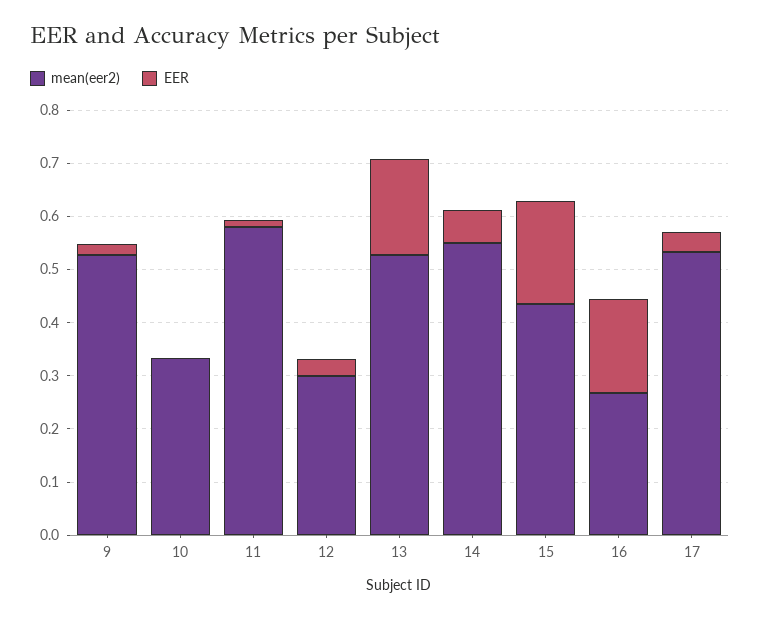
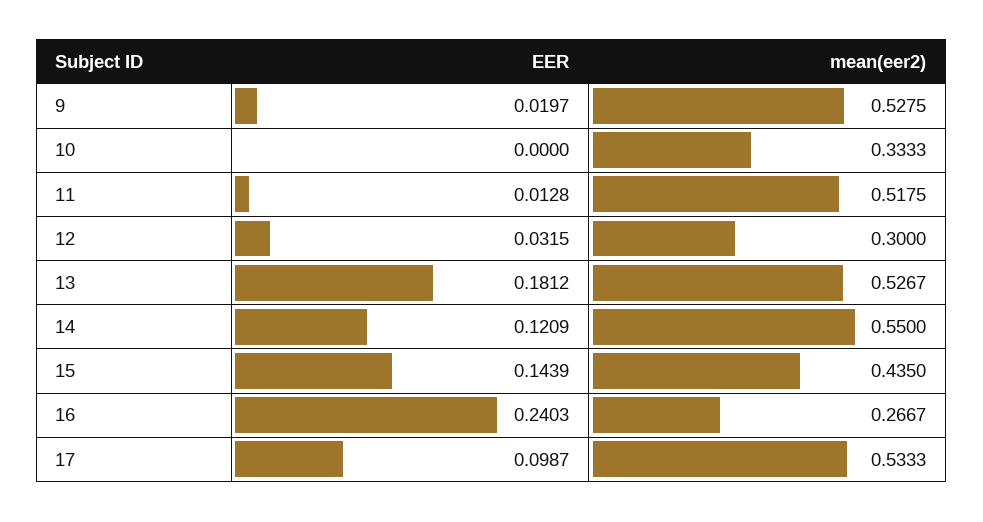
  {
    "mean(eer2)": {
      "9": 0.5275,
      "10": 0.3333,
-     "11": 0.58,
+     "11": 0.5175,
      "12": 0.3,
      "13": 0.5267,
      "14": 0.55,
      "15": 0.435,
      "16": 0.2667,
      "17": 0.5333
    },
    "EER": {
      "9": 0.0197,
      "10": 0,
      "11": 0.0128,
      "12": 0.0315,
      "13": 0.1812,
-     "14": 0.06,
+     "14": 0.1209,
-     "15": 0.2,
+     "15": 0.1439,
-     "16": 0.18,
+     "16": 0.2403,
-     "17": 0.04
+     "17": 0.0987
    }
  }

